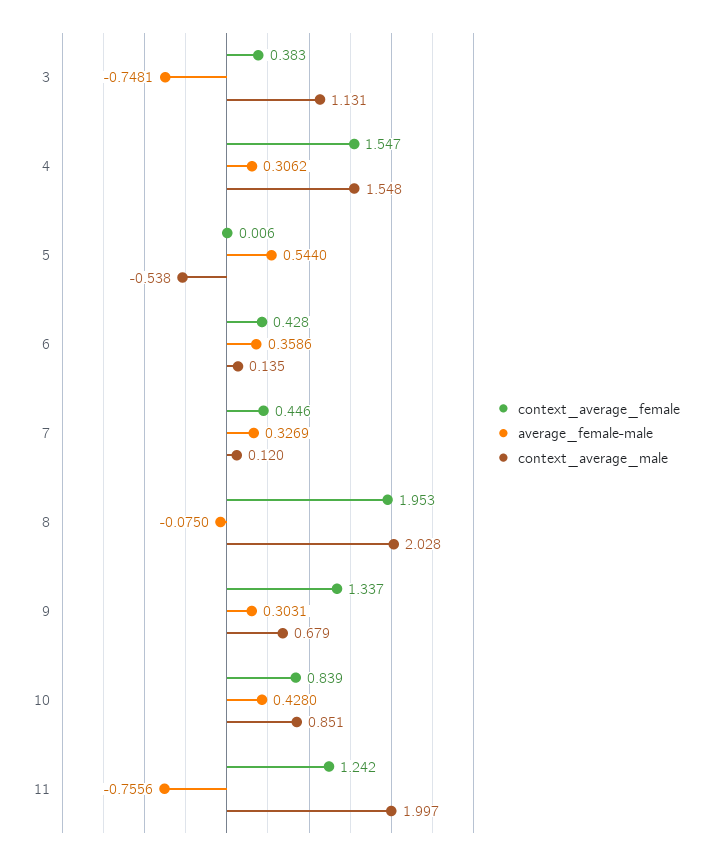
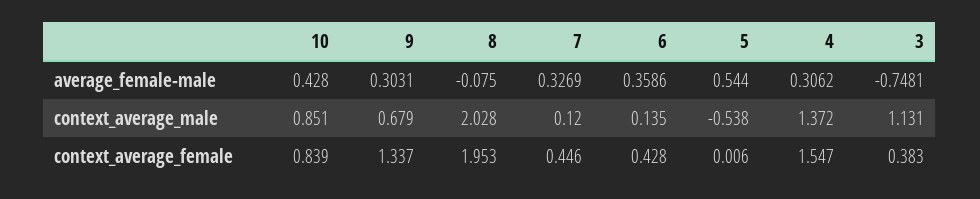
  {
    "context_average_female": {
      "3": 0.383,
      "4": 1.547,
      "5": 0.006,
      "6": 0.428,
      "7": 0.446,
      "8": 1.953,
      "9": 1.337,
-     "10": 0.839,
+     "10": 0.839
-     "11": 1.242
    },
    "average_female-male": {
      "3": -0.7481,
      "4": 0.3062,
      "5": 0.544,
      "6": 0.3586,
      "7": 0.3269,
      "8": -0.075,
      "9": 0.3031,
-     "10": 0.428,
+     "10": 0.428
-     "11": -0.7556
    },
    "context_average_male": {
      "3": 1.131,
-     "4": 1.548,
+     "4": 1.372,
      "5": -0.538,
      "6": 0.135,
      "7": 0.12,
      "8": 2.028,
      "9": 0.679,
-     "10": 0.851,
+     "10": 0.851
-     "11": 1.997
    }
  }

